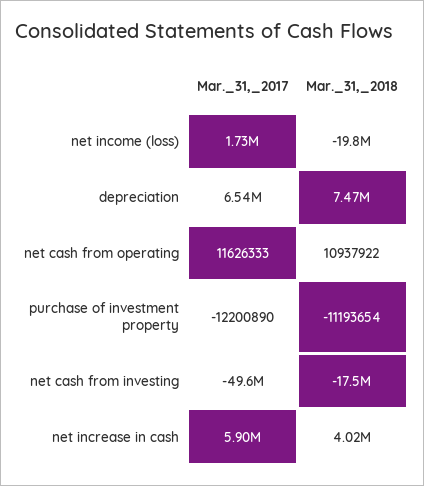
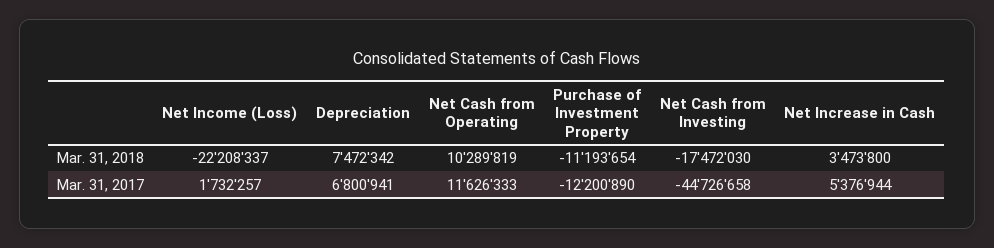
  {
    "Mar._31,_2017": {
      "net income (loss)": 1732257,
-     "depreciation": 6540000,
+     "depreciation": 6800941,
      "net cash from operating": 11626333,
      "purchase of investment property": -12200890,
-     "net cash from investing": -49600000,
+     "net cash from investing": -44726658,
-     "net increase in cash": 5900000
+     "net increase in cash": 5376944
    },
    "Mar._31,_2018": {
-     "net income (loss)": -19800000,
+     "net income (loss)": -22208337,
      "depreciation": 7472342,
-     "net cash from operating": 10937922,
+     "net cash from operating": 10289819,
      "purchase of investment property": -11193654,
      "net cash from investing": -17472030,
-     "net increase in cash": 4020000
+     "net increase in cash": 3473800
    }
  }

